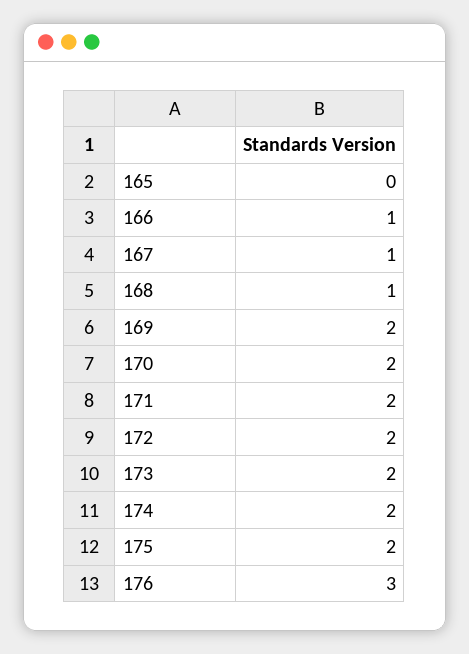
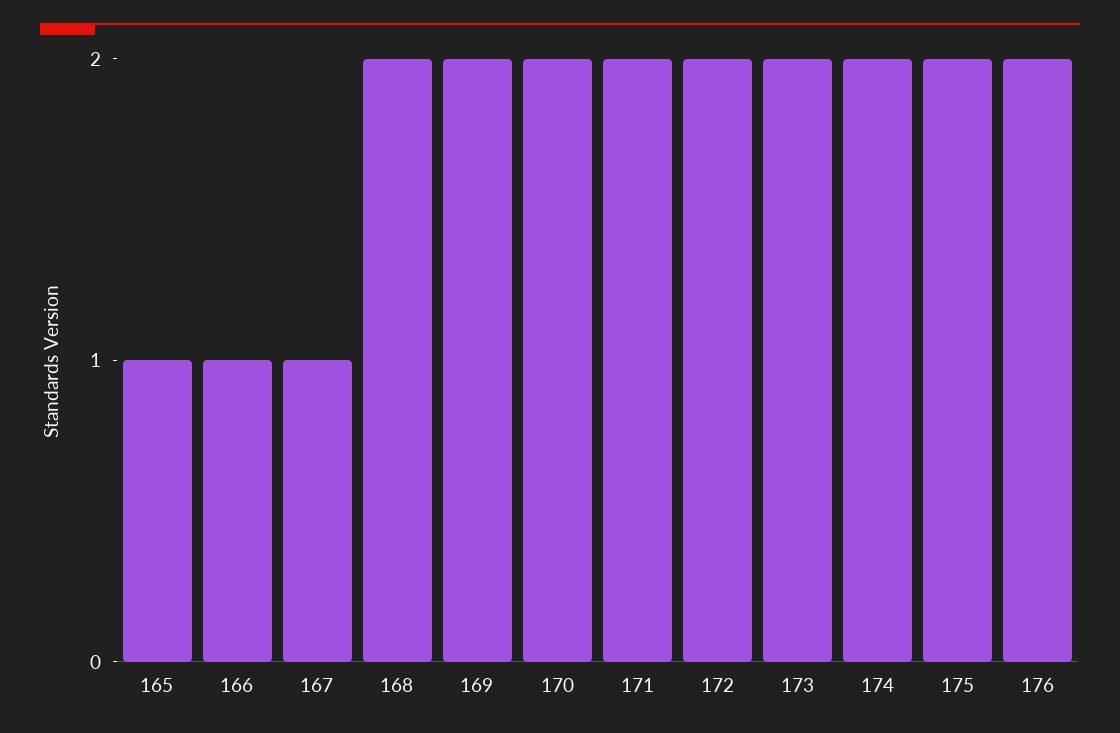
  {
-   "165": 0,
+   "165": 1,
    "166": 1,
    "167": 1,
-   "168": 1,
+   "168": 2,
    "169": 2,
    "170": 2,
    "171": 2,
    "172": 2,
    "173": 2,
    "174": 2,
    "175": 2,
-   "176": 3
+   "176": 2
  }

